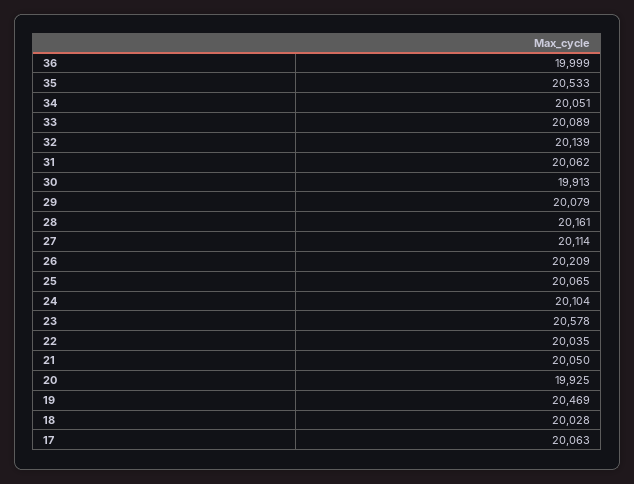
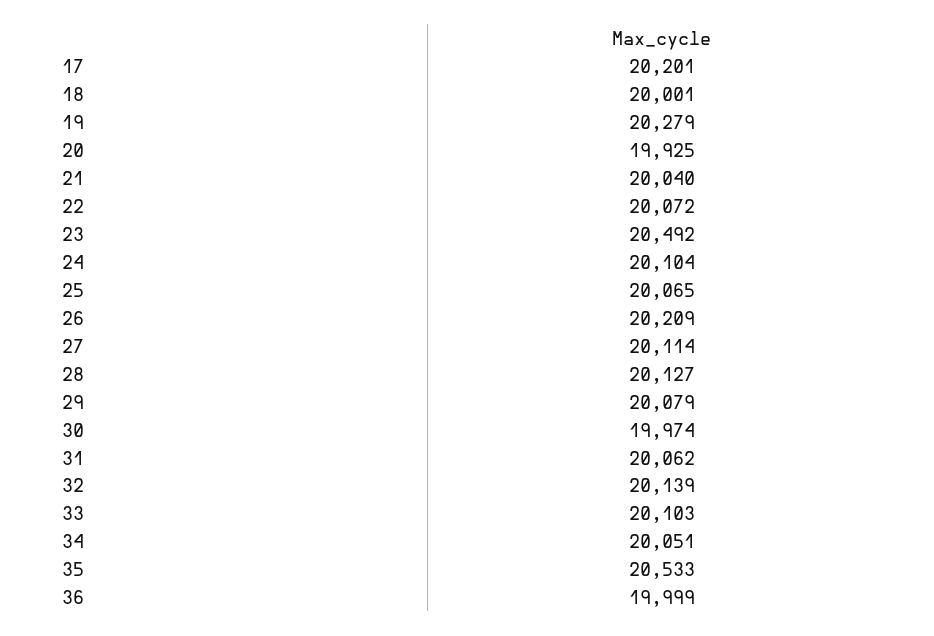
  {
    "36": 19999,
    "35": 20533,
    "34": 20051,
-   "33": 20089,
+   "33": 20103,
    "32": 20139,
    "31": 20062,
-   "30": 19913,
+   "30": 19974,
    "29": 20079,
-   "28": 20161,
+   "28": 20127,
    "27": 20114,
    "26": 20209,
    "25": 20065,
    "24": 20104,
-   "23": 20578,
+   "23": 20492,
-   "22": 20035,
+   "22": 20072,
-   "21": 20050,
+   "21": 20040,
    "20": 19925,
-   "19": 20469,
+   "19": 20279,
-   "18": 20028,
+   "18": 20001,
-   "17": 20063
+   "17": 20201
  }

